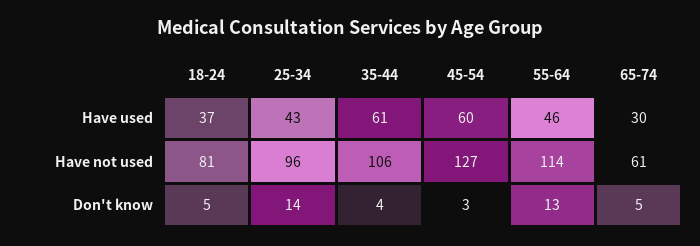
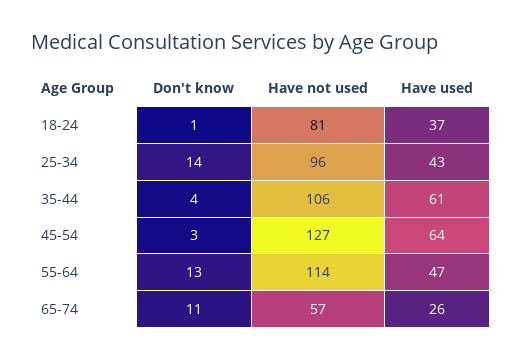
  {
    "18-24": {
      "Have used": 37,
      "Have not used": 81,
-     "Don't know": 5
+     "Don't know": 1
    },
    "25-34": {
      "Have used": 43,
      "Have not used": 96,
      "Don't know": 14
    },
    "35-44": {
      "Have used": 61,
      "Have not used": 106,
      "Don't know": 4
    },
    "45-54": {
-     "Have used": 60,
+     "Have used": 64,
      "Have not used": 127,
      "Don't know": 3
    },
    "55-64": {
-     "Have used": 46,
+     "Have used": 47,
      "Have not used": 114,
      "Don't know": 13
    },
    "65-74": {
-     "Have used": 30,
+     "Have used": 26,
-     "Have not used": 61,
+     "Have not used": 57,
-     "Don't know": 5
+     "Don't know": 11
    }
  }

